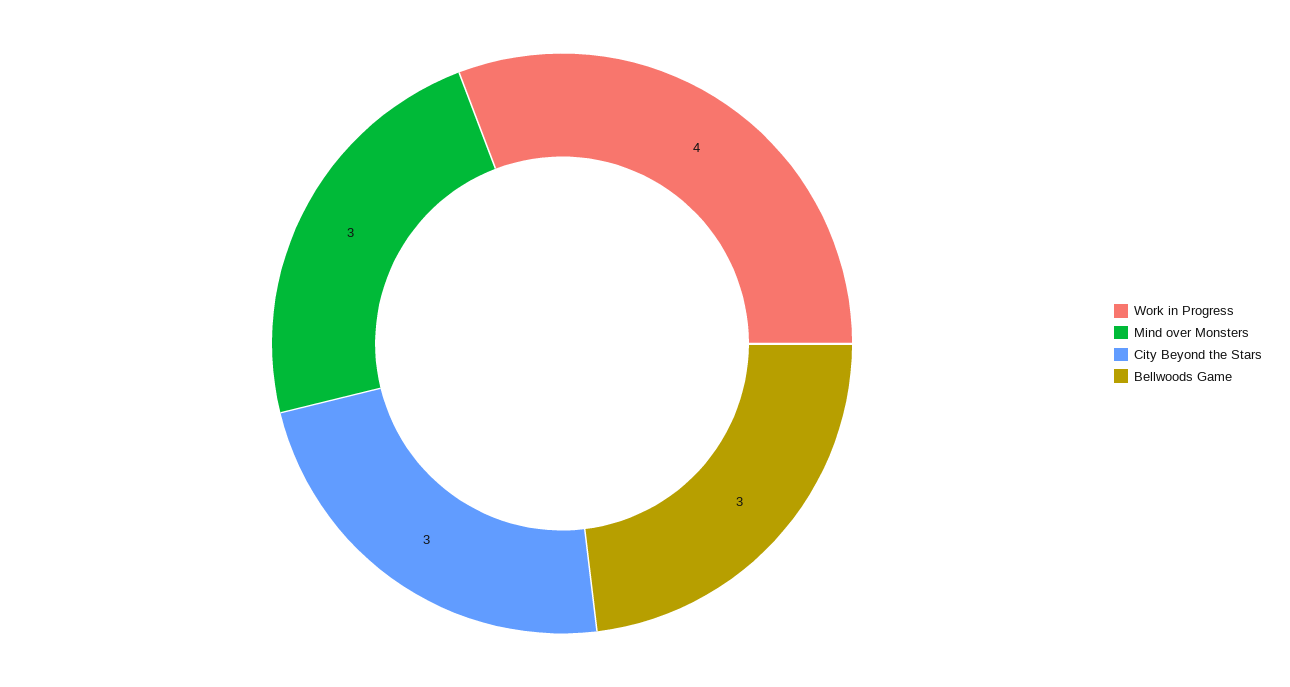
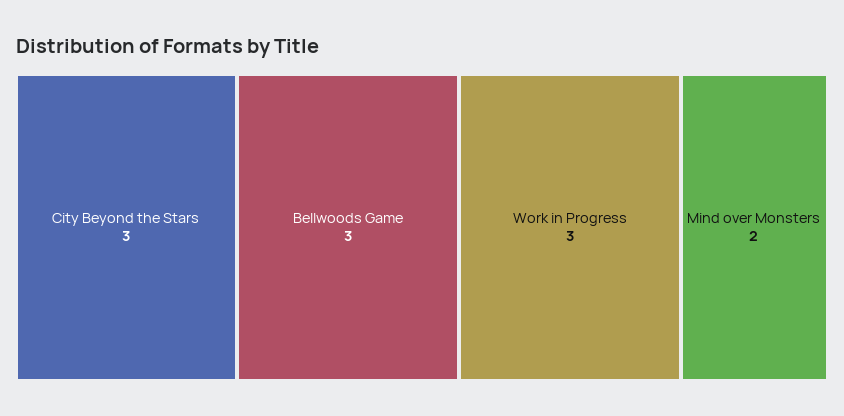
  {
-   "Work in Progress": 4,
+   "Work in Progress": 3,
-   "Mind over Monsters": 3,
+   "Mind over Monsters": 2,
    "City Beyond the Stars": 3,
    "Bellwoods Game": 3
  }

